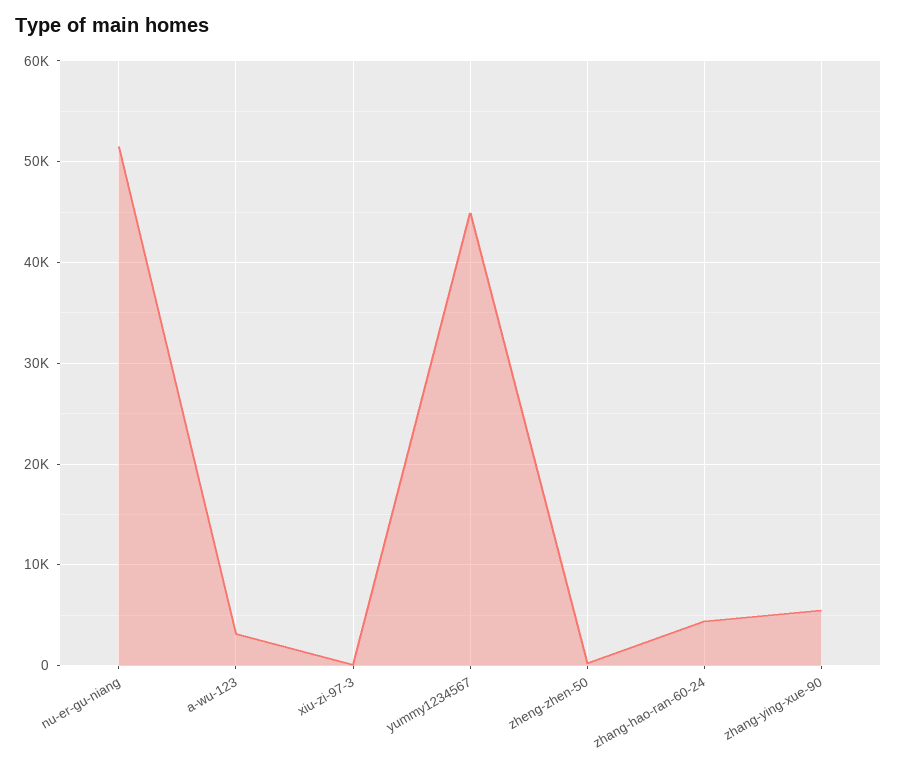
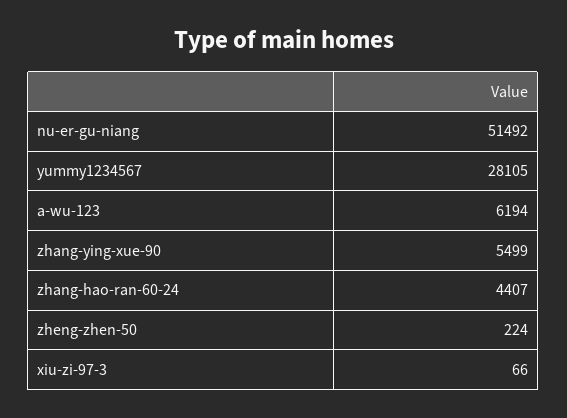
  {
    "nu-er-gu-niang": 51492,
-   "a-wu-123": 3000,
+   "a-wu-123": 6194,
    "xiu-zi-97-3": 66,
-   "yummy1234567": 45000,
+   "yummy1234567": 28105,
    "zheng-zhen-50": 224,
    "zhang-hao-ran-60-24": 4407,
    "zhang-ying-xue-90": 5499
  }

